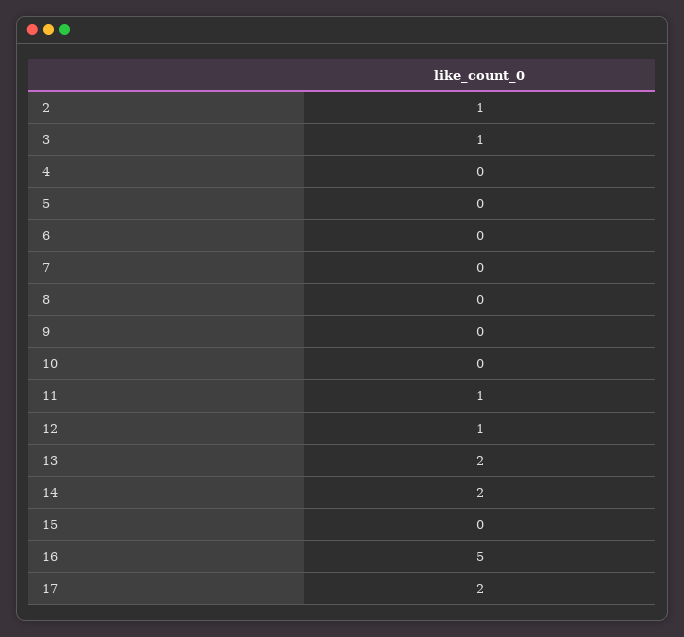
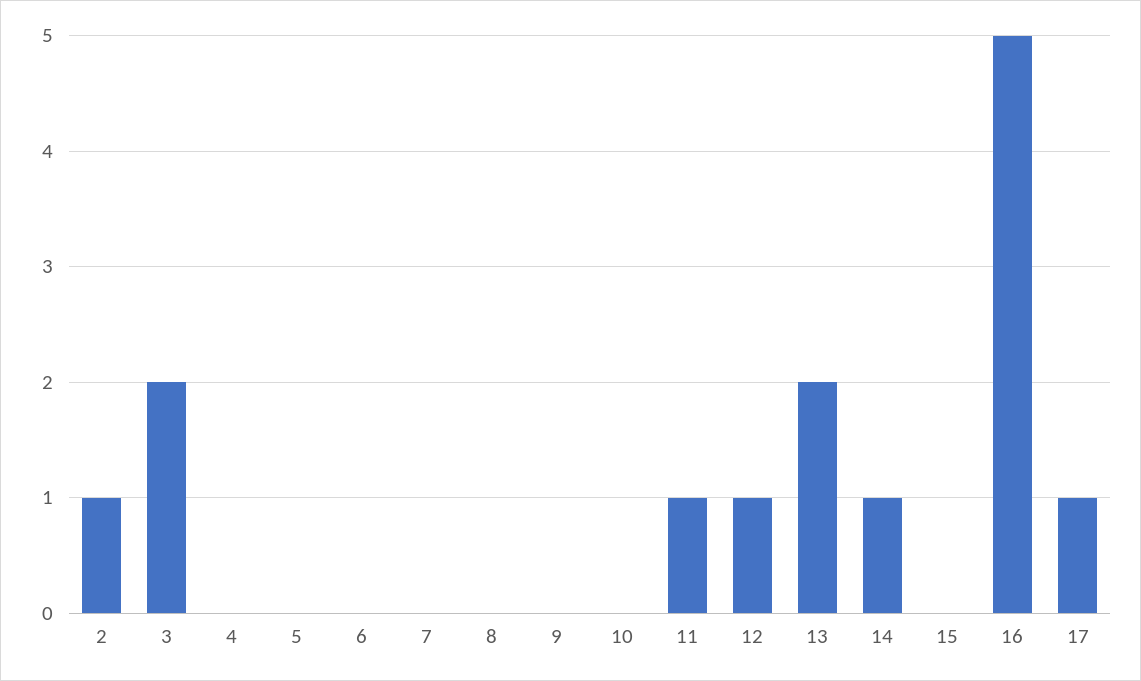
  {
    "2": 1,
-   "3": 1,
+   "3": 2,
    "4": 0,
    "5": 0,
    "6": 0,
    "7": 0,
    "8": 0,
    "9": 0,
    "10": 0,
    "11": 1,
    "12": 1,
    "13": 2,
-   "14": 2,
+   "14": 1,
    "15": 0,
    "16": 5,
-   "17": 2
+   "17": 1
  }

